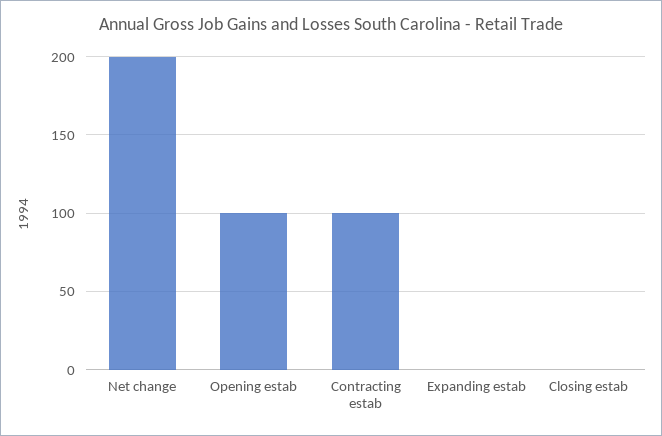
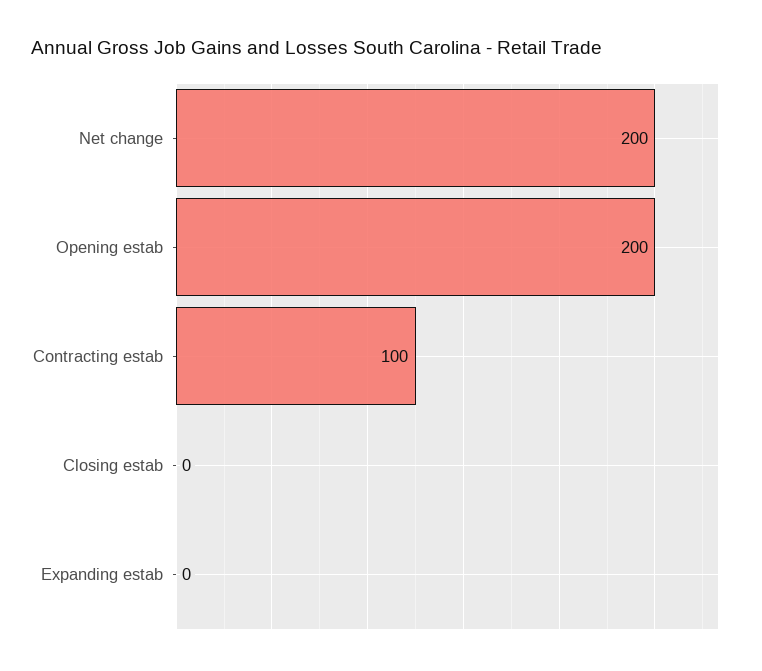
  {
    "Net change": 200,
-   "Opening estab": 100,
+   "Opening estab": 200,
    "Contracting estab": 100,
    "Expanding estab": 0,
    "Closing estab": 0
  }

